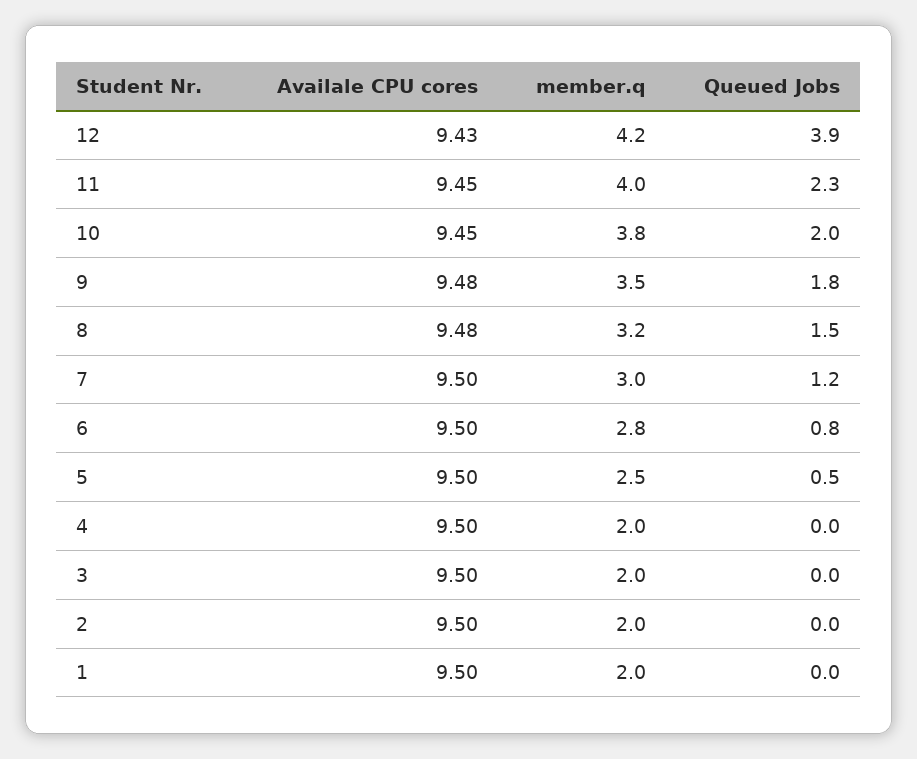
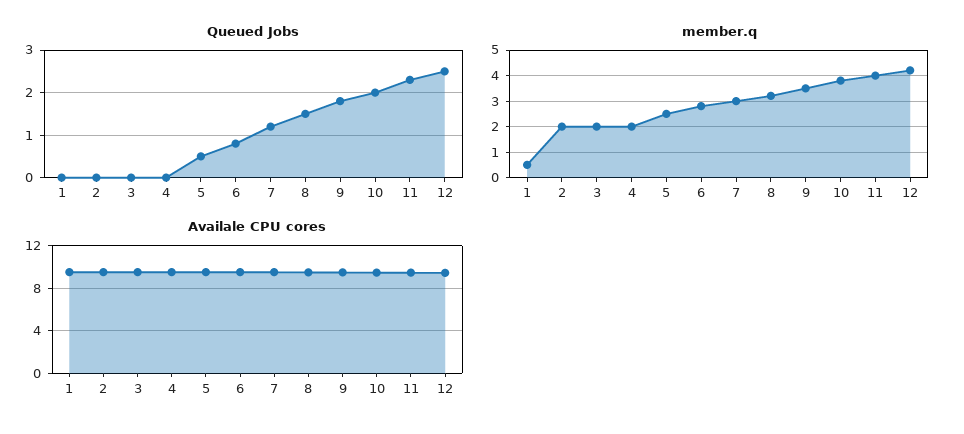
  {
    "Availale CPU cores": {
      "12": 9.43,
      "11": 9.45,
      "10": 9.45,
      "9": 9.48,
      "8": 9.48,
      "7": 9.5,
      "6": 9.5,
      "5": 9.5,
      "4": 9.5,
      "3": 9.5,
      "2": 9.5,
      "1": 9.5
    },
    "member.q": {
      "12": 4.2,
      "11": 4,
      "10": 3.8,
      "9": 3.5,
      "8": 3.2,
      "7": 3,
      "6": 2.8,
      "5": 2.5,
      "4": 2,
      "3": 2,
      "2": 2,
-     "1": 2
+     "1": 0.5
    },
    "Queued Jobs": {
-     "12": 3.9,
+     "12": 2.5,
      "11": 2.3,
      "10": 2,
      "9": 1.8,
      "8": 1.5,
      "7": 1.2,
      "6": 0.8,
      "5": 0.5,
      "4": 0,
      "3": 0,
      "2": 0,
      "1": 0
    }
  }

